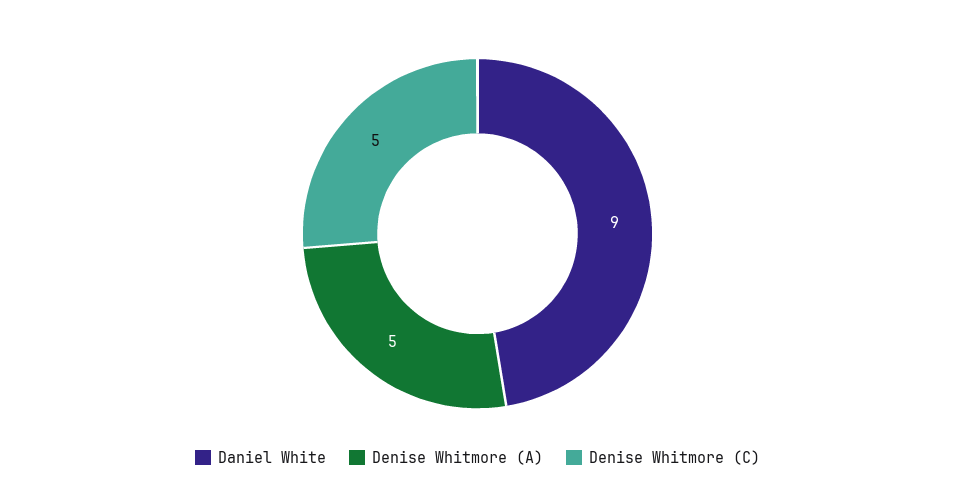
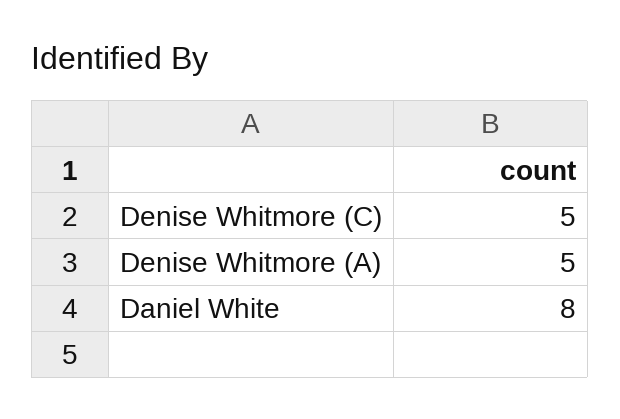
  {
-   "Daniel White": 9,
+   "Daniel White": 8,
    "Denise Whitmore (A)": 5,
    "Denise Whitmore (C)": 5
  }

